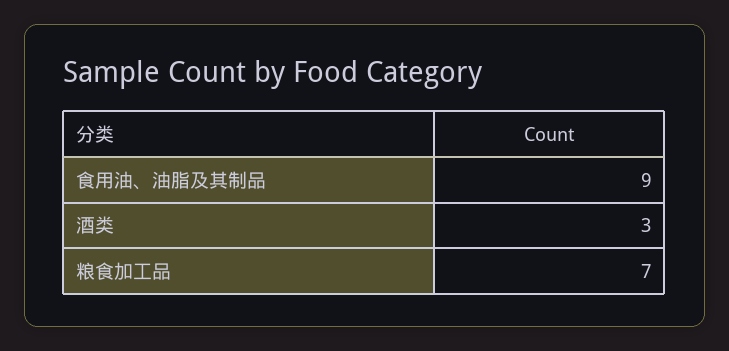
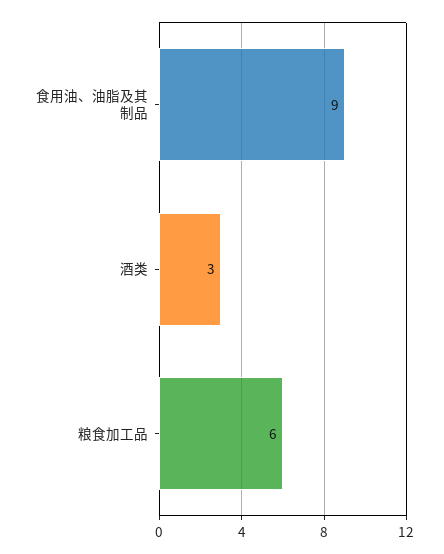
  {
    "食用油、油脂及其制品": 9,
    "酒类": 3,
-   "粮食加工品": 7
+   "粮食加工品": 6
  }

